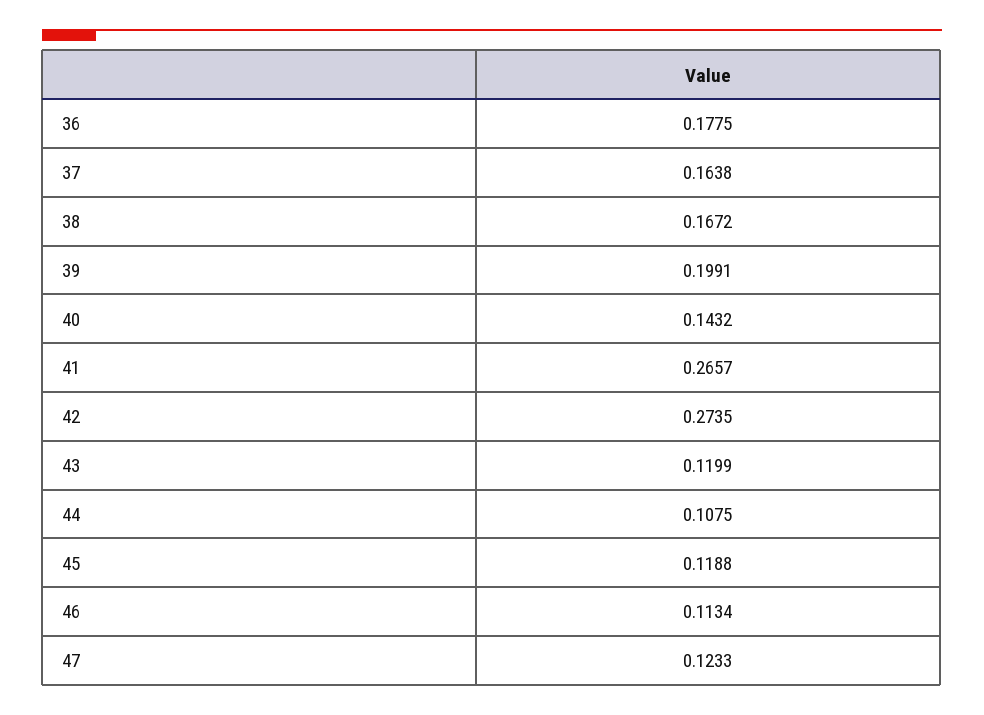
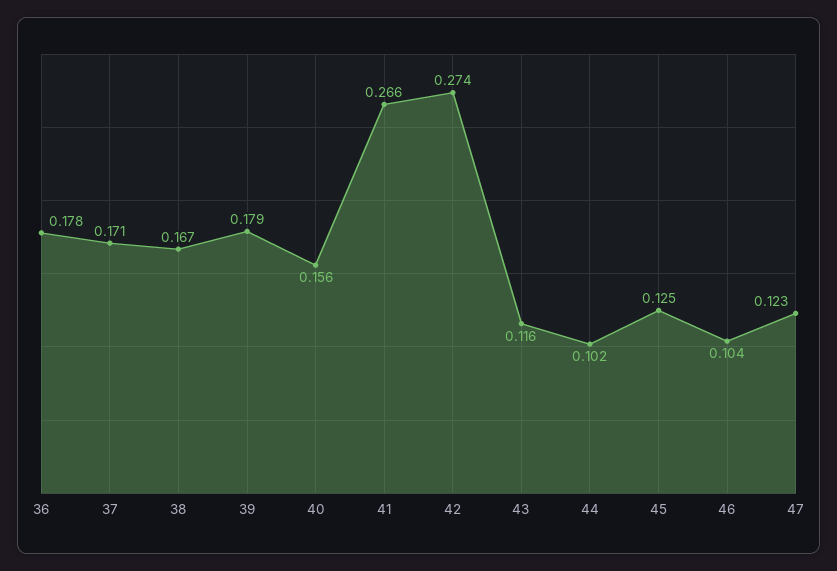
  {
    "36": 0.1775,
-   "37": 0.1638,
+   "37": 0.171,
    "38": 0.1672,
-   "39": 0.1991,
+   "39": 0.179,
-   "40": 0.1432,
+   "40": 0.156,
    "41": 0.2657,
    "42": 0.2735,
-   "43": 0.1199,
+   "43": 0.116,
-   "44": 0.1075,
+   "44": 0.102,
-   "45": 0.1188,
+   "45": 0.125,
-   "46": 0.1134,
+   "46": 0.104,
    "47": 0.1233
  }

